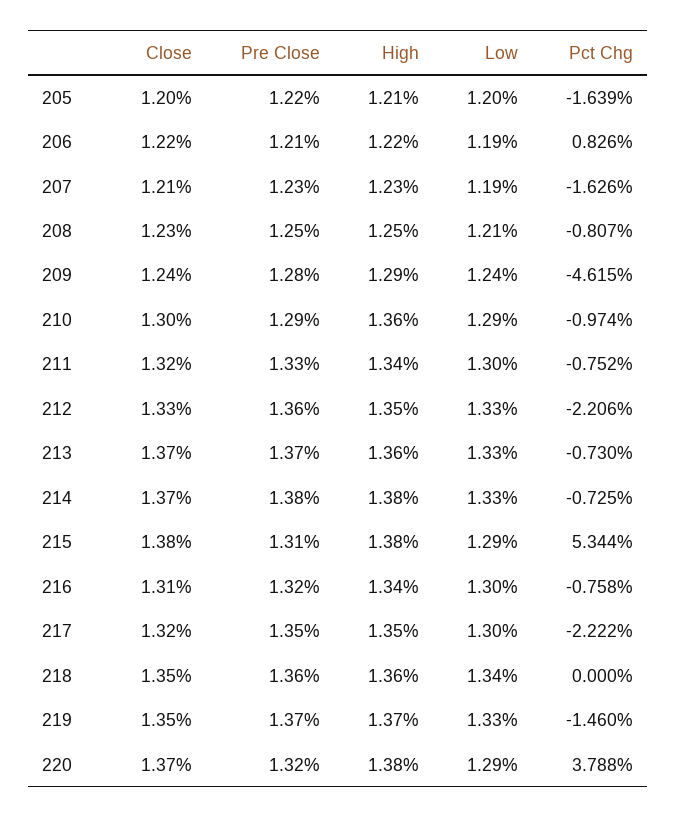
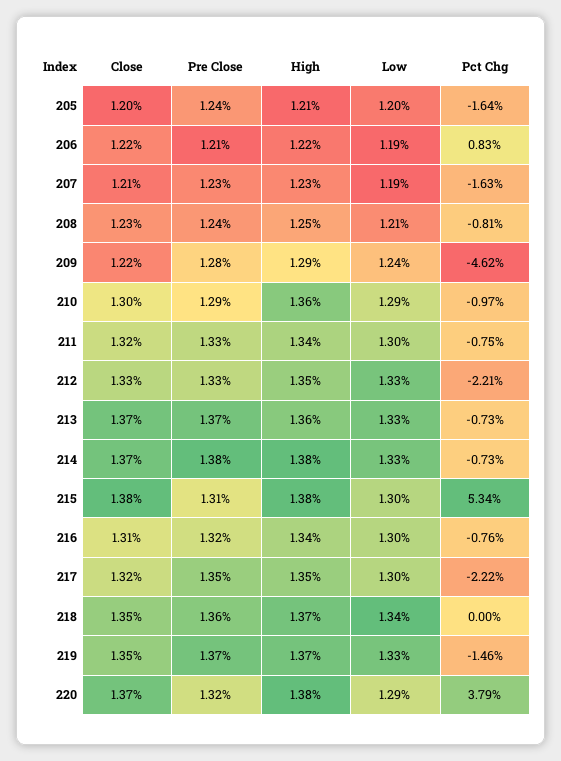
  {
    "Close": {
      "205": 1.2,
      "206": 1.22,
      "207": 1.21,
      "208": 1.23,
-     "209": 1.24,
+     "209": 1.22,
      "210": 1.3,
      "211": 1.32,
      "212": 1.33,
      "213": 1.37,
      "214": 1.37,
      "215": 1.38,
      "216": 1.31,
      "217": 1.32,
      "218": 1.35,
      "219": 1.35,
      "220": 1.37
    },
    "Pre Close": {
-     "205": 1.22,
+     "205": 1.24,
      "206": 1.21,
      "207": 1.23,
-     "208": 1.25,
+     "208": 1.24,
      "209": 1.28,
      "210": 1.29,
      "211": 1.33,
-     "212": 1.36,
+     "212": 1.33,
      "213": 1.37,
      "214": 1.38,
      "215": 1.31,
      "216": 1.32,
      "217": 1.35,
      "218": 1.36,
      "219": 1.37,
      "220": 1.32
    },
    "High": {
      "205": 1.21,
      "206": 1.22,
      "207": 1.23,
      "208": 1.25,
      "209": 1.29,
      "210": 1.36,
      "211": 1.34,
      "212": 1.35,
      "213": 1.36,
      "214": 1.38,
      "215": 1.38,
      "216": 1.34,
      "217": 1.35,
-     "218": 1.36,
+     "218": 1.37,
      "219": 1.37,
      "220": 1.38
    },
    "Low": {
      "205": 1.2,
      "206": 1.19,
      "207": 1.19,
      "208": 1.21,
      "209": 1.24,
      "210": 1.29,
      "211": 1.3,
      "212": 1.33,
      "213": 1.33,
      "214": 1.33,
-     "215": 1.29,
+     "215": 1.3,
      "216": 1.3,
      "217": 1.3,
      "218": 1.34,
      "219": 1.33,
      "220": 1.29
    },
    "Pct Chg": {
      "205": -1.639,
      "206": 0.826,
      "207": -1.626,
      "208": -0.807,
      "209": -4.615,
      "210": -0.974,
      "211": -0.752,
      "212": -2.206,
      "213": -0.73,
      "214": -0.725,
      "215": 5.344,
      "216": -0.758,
      "217": -2.222,
      "218": 0,
      "219": -1.46,
      "220": 3.788
    }
  }

